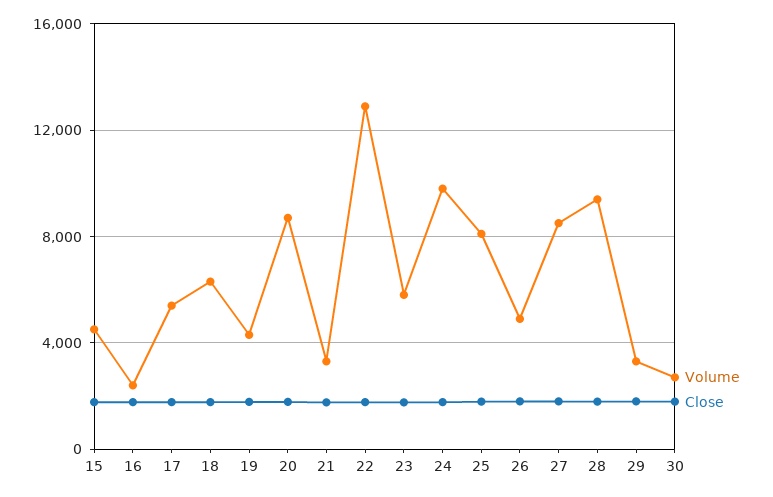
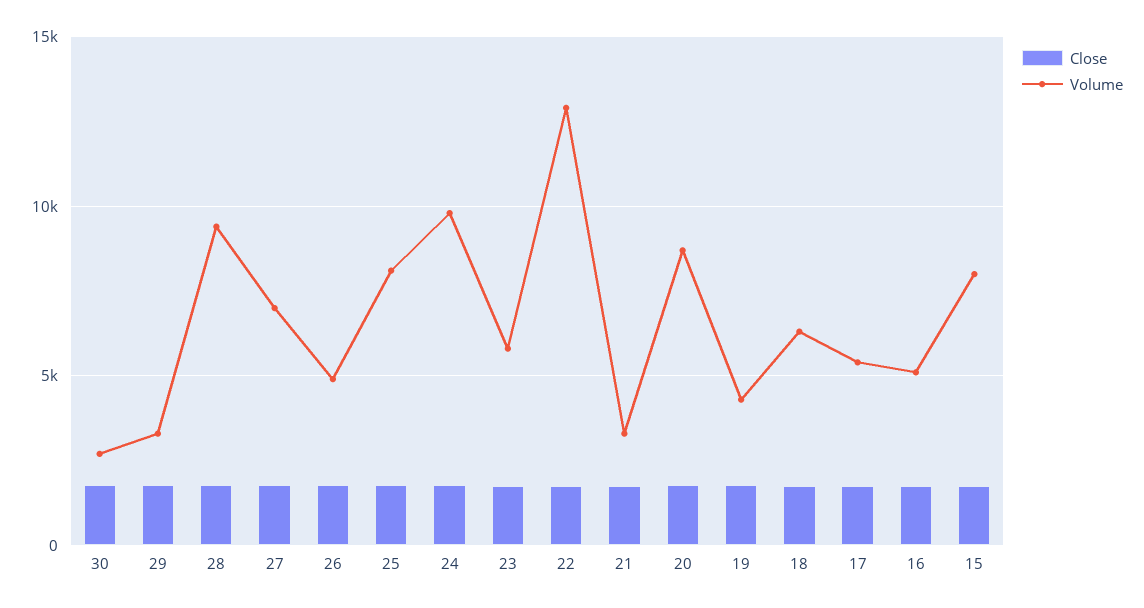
  {
    "Volume": {
-     "15": 4500,
+     "15": 8000,
-     "16": 2500,
+     "16": 5000,
      "17": 5500,
      "18": 6500,
      "19": 4500,
      "20": 8500,
      "21": 3500,
      "22": 13000,
      "23": 6000,
      "24": 10000,
      "25": 8000,
      "26": 5000,
-     "27": 8500,
+     "27": 7000,
      "28": 9500,
      "29": 3500,
      "30": 2500
    },
    "Close": {
      "15": 2000,
      "16": 2000,
      "17": 2000,
      "18": 2000,
      "19": 2000,
      "20": 2000,
      "21": 2000,
      "22": 2000,
      "23": 2000,
      "24": 2000,
      "25": 2000,
      "26": 2000,
      "27": 2000,
      "28": 2000,
      "29": 2000,
      "30": 2000
    }
  }

